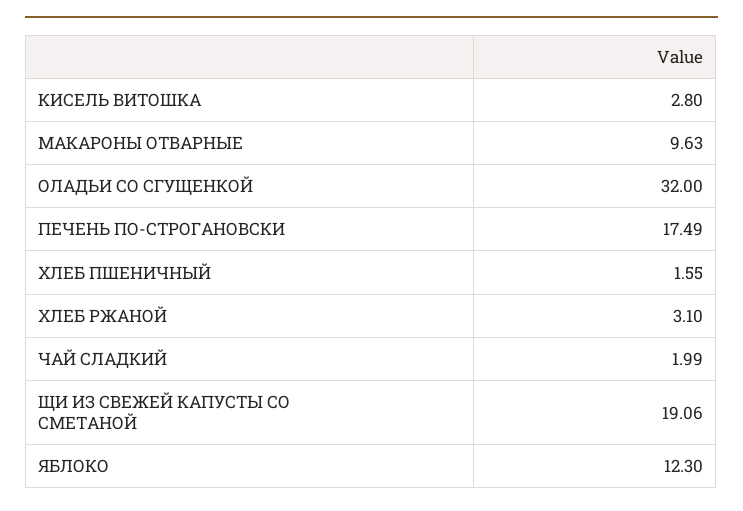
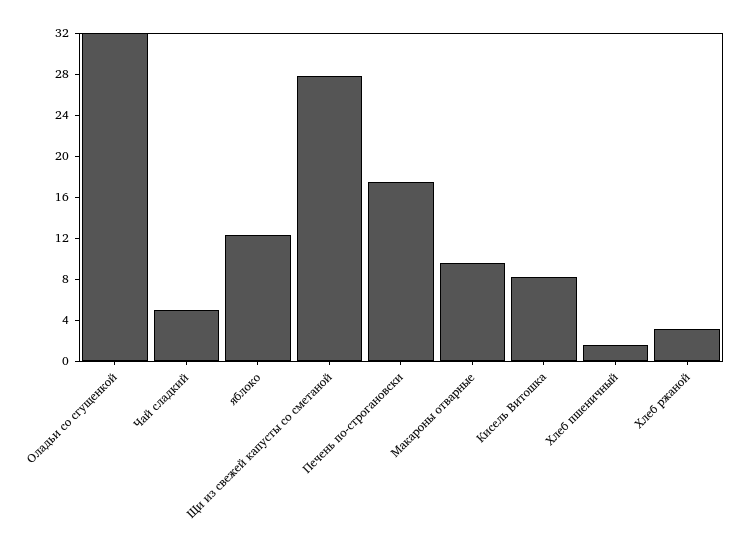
  {
-   "КИСЕЛЬ ВИТОШКА": 2.8,
+   "КИСЕЛЬ ВИТОШКА": 8,
    "МАКАРОНЫ ОТВАРНЫЕ": 9.63,
    "ОЛАДЬИ СО СГУЩЕНКОЙ": 32,
    "ПЕЧЕНЬ ПО-СТРОГАНОВСКИ": 17.49,
    "ХЛЕБ ПШЕНИЧНЫЙ": 1.55,
    "ХЛЕБ РЖАНОЙ": 3.1,
-   "ЧАЙ СЛАДКИЙ": 1.99,
+   "ЧАЙ СЛАДКИЙ": 5,
-   "ЩИ ИЗ СВЕЖЕЙ КАПУСТЫ СО СМЕТАНОЙ": 19.06,
+   "ЩИ ИЗ СВЕЖЕЙ КАПУСТЫ СО СМЕТАНОЙ": 28,
    "ЯБЛОКО": 12.3
  }

